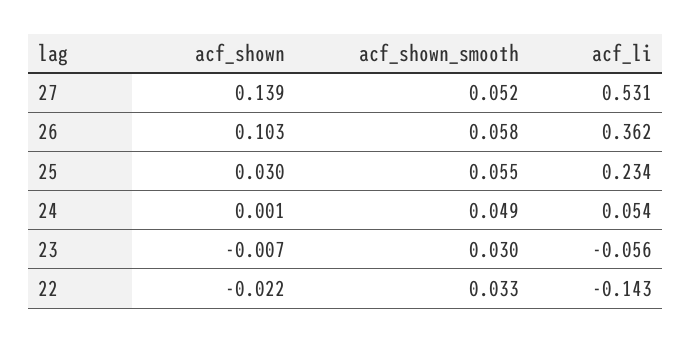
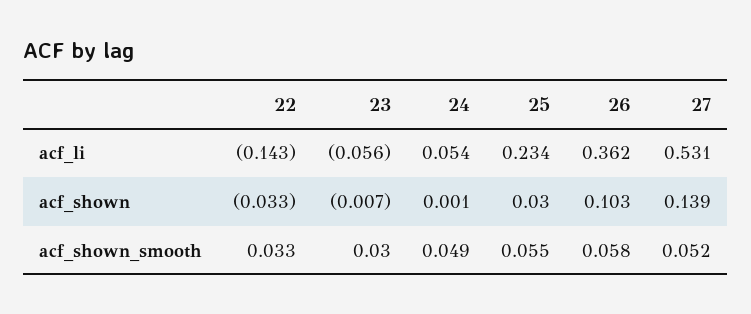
  {
    "acf_shown": {
      "27": 0.139,
      "26": 0.103,
      "25": 0.03,
      "24": 0.001,
      "23": -0.007,
-     "22": -0.022
+     "22": -0.033
    },
    "acf_shown_smooth": {
      "27": 0.052,
      "26": 0.058,
      "25": 0.055,
      "24": 0.049,
      "23": 0.03,
      "22": 0.033
    },
    "acf_li": {
      "27": 0.531,
      "26": 0.362,
      "25": 0.234,
      "24": 0.054,
      "23": -0.056,
      "22": -0.143
    }
  }

